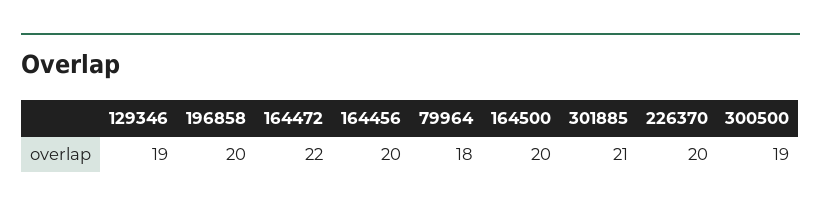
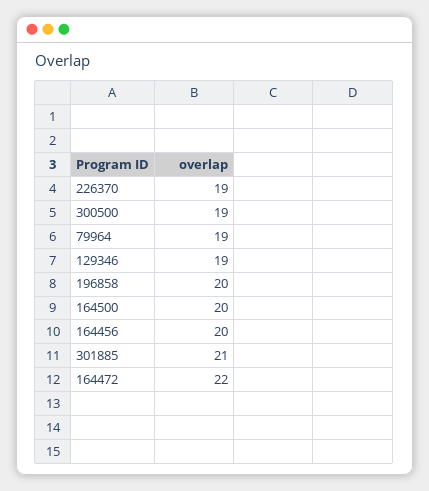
  {
    "129346": 19,
    "196858": 20,
    "164472": 22,
    "164456": 20,
-   "79964": 18,
+   "79964": 19,
    "164500": 20,
    "301885": 21,
-   "226370": 20,
+   "226370": 19,
    "300500": 19
  }

